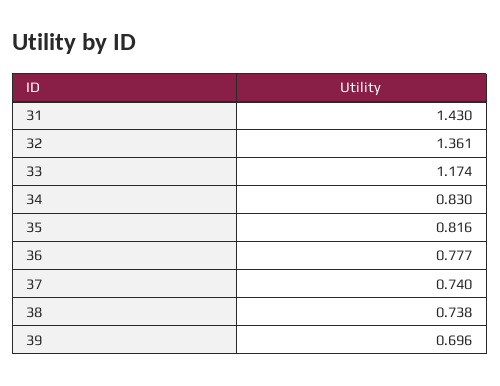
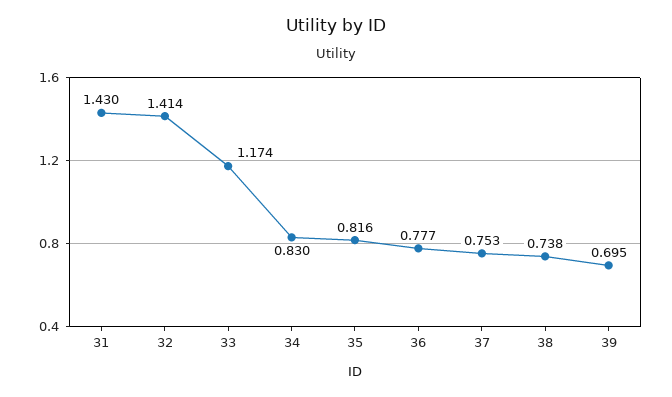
  {
    "31": 1.43,
-   "32": 1.361,
+   "32": 1.414,
    "33": 1.174,
    "34": 0.83,
    "35": 0.816,
    "36": 0.777,
-   "37": 0.74,
+   "37": 0.753,
    "38": 0.738,
-   "39": 0.696
+   "39": 0.695
  }

